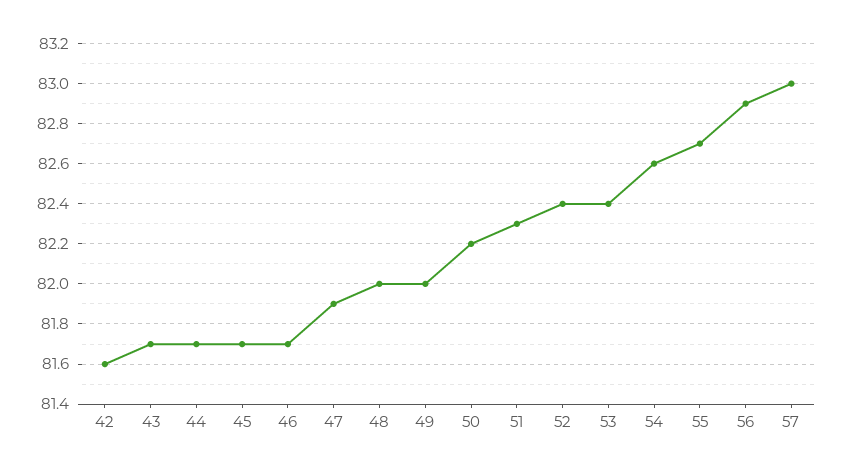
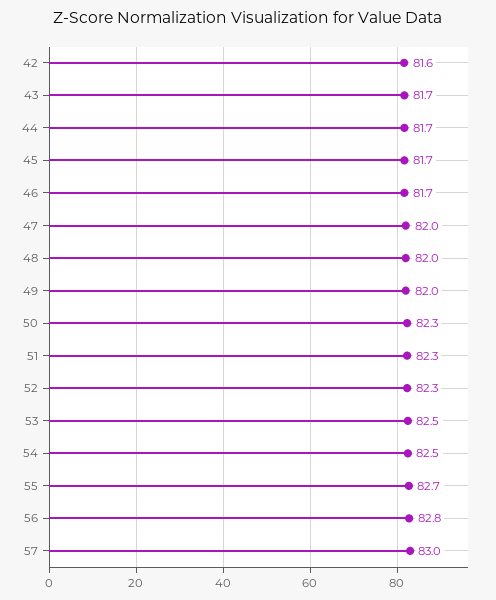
  {
    "42": 81.6,
    "43": 81.7,
    "44": 81.7,
    "45": 81.7,
    "46": 81.7,
-   "47": 81.9,
+   "47": 82,
    "48": 82,
    "49": 82,
-   "50": 82.2,
+   "50": 82.3,
    "51": 82.3,
-   "52": 82.4,
+   "52": 82.3,
-   "53": 82.4,
+   "53": 82.5,
-   "54": 82.6,
+   "54": 82.5,
    "55": 82.7,
-   "56": 82.9,
+   "56": 82.8,
    "57": 83
  }

